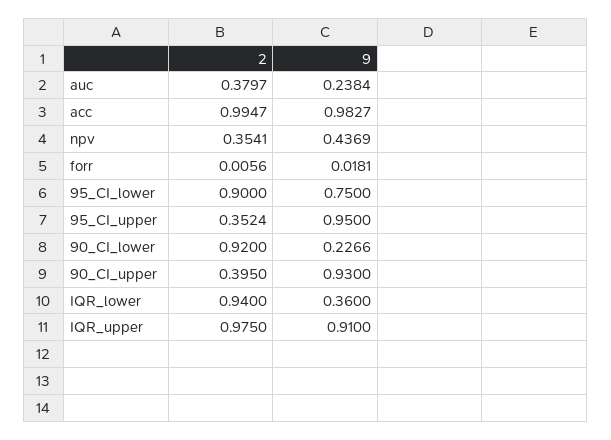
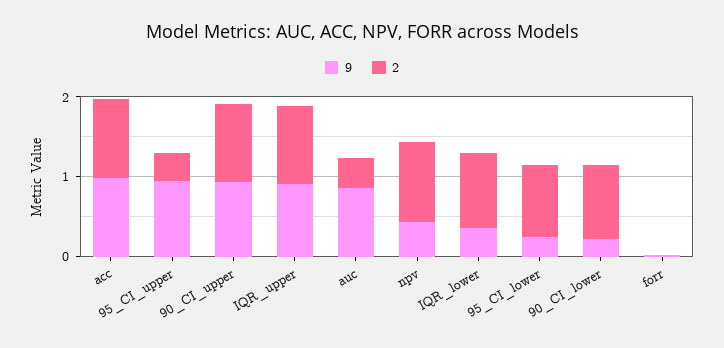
  {
    "2": {
      "auc": 0.3797,
      "acc": 0.9947,
-     "npv": 0.3541,
+     "npv": 1,
      "forr": 0.0056,
      "95_CI_lower": 0.9,
      "95_CI_upper": 0.3524,
      "90_CI_lower": 0.92,
-     "90_CI_upper": 0.395,
+     "90_CI_upper": 1,
      "IQR_lower": 0.94,
      "IQR_upper": 0.975
    },
    "9": {
-     "auc": 0.2384,
+     "auc": 0.8,
      "acc": 0.9827,
      "npv": 0.4369,
      "forr": 0.0181,
-     "95_CI_lower": 0.75,
+     "95_CI_lower": 0.2,
      "95_CI_upper": 0.95,
      "90_CI_lower": 0.2266,
      "90_CI_upper": 0.93,
      "IQR_lower": 0.36,
      "IQR_upper": 0.91
    }
  }

